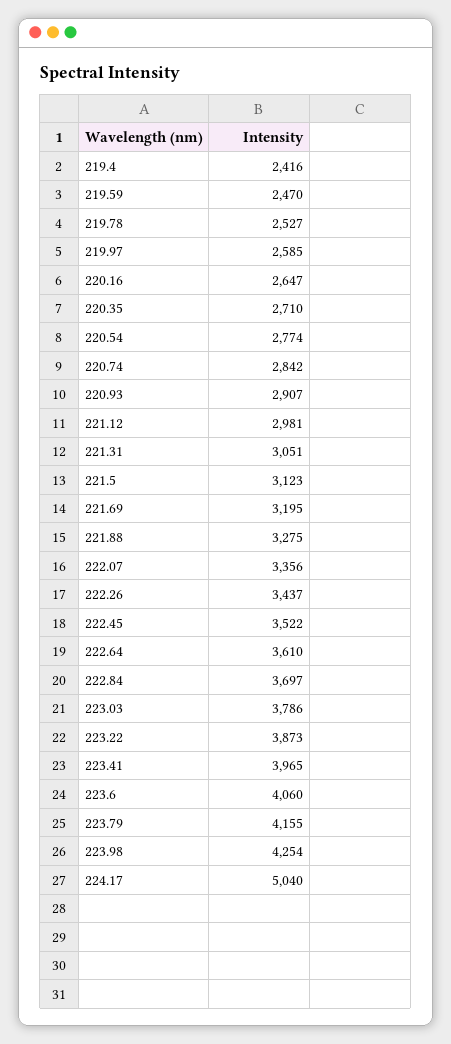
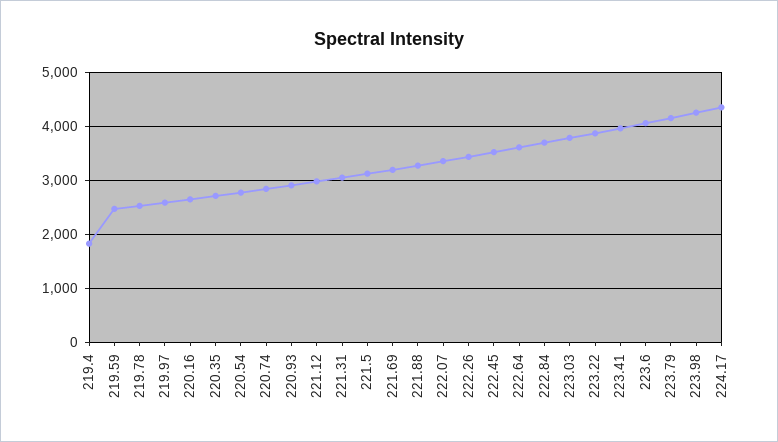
  {
-   "219.4": 2416,
+   "219.4": 1800,
    "219.59": 2470,
    "219.78": 2527,
    "219.97": 2585,
    "220.16": 2647,
    "220.35": 2710,
    "220.54": 2774,
    "220.74": 2842,
    "220.93": 2907,
    "221.12": 2981,
    "221.31": 3051,
    "221.5": 3123,
    "221.69": 3195,
    "221.88": 3275,
    "222.07": 3356,
    "222.26": 3437,
    "222.45": 3522,
    "222.64": 3610,
    "222.84": 3697,
    "223.03": 3786,
    "223.22": 3873,
    "223.41": 3965,
    "223.6": 4060,
    "223.79": 4155,
    "223.98": 4254,
-   "224.17": 5040
+   "224.17": 4400
  }

